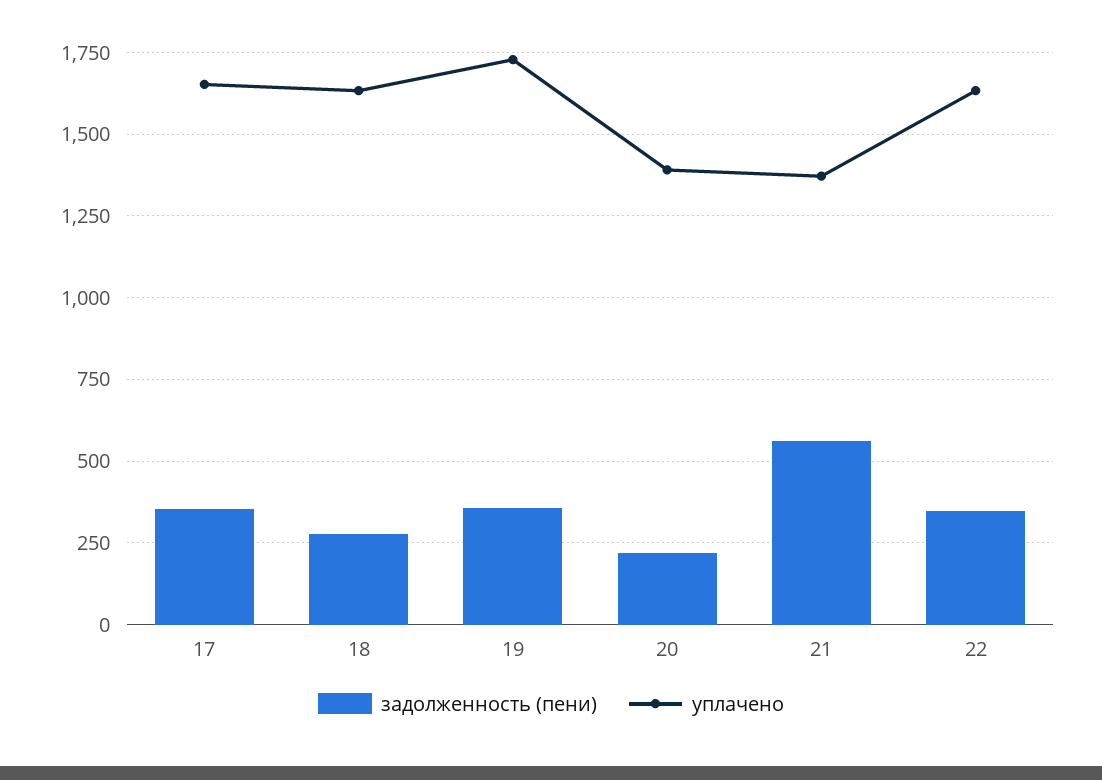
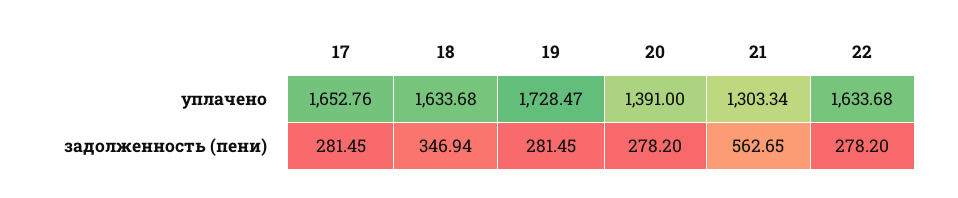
  {
    "задолженность (пени)": {
-     "17": 350,
+     "17": 281.45,
-     "18": 275,
+     "18": 346.94,
-     "19": 350,
+     "19": 281.45,
-     "20": 225,
+     "20": 278.2,
      "21": 562.65,
-     "22": 350
+     "22": 278.2
    },
    "уплачено": {
      "17": 1652.76,
      "18": 1633.68,
      "19": 1728.47,
      "20": 1391,
-     "21": 1375,
+     "21": 1303.34,
      "22": 1633.68
    }
  }

